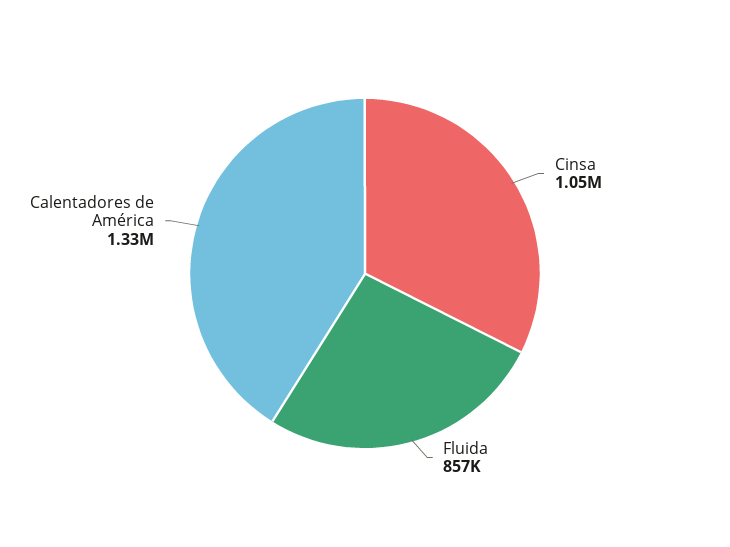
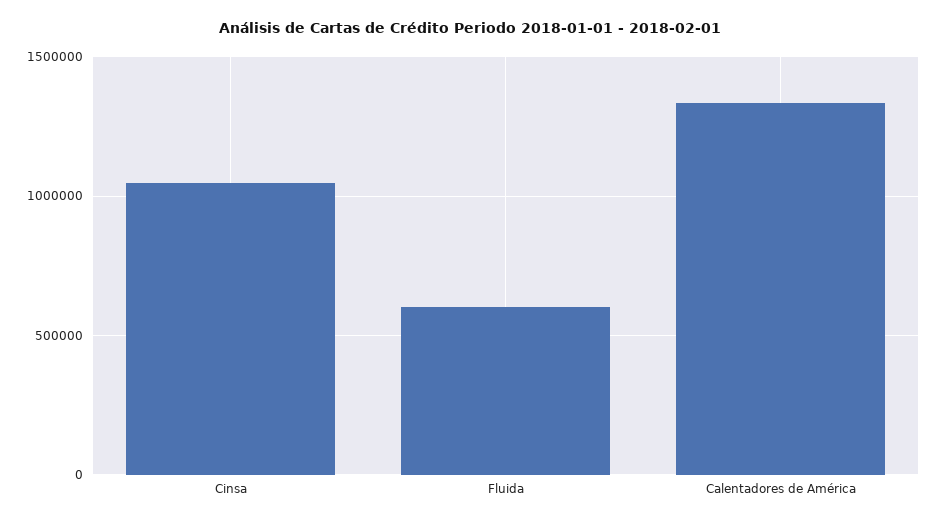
  {
    "Cinsa": 1050000,
-   "Fluida": 857000,
+   "Fluida": 600000,
    "Calentadores de América": 1330000
  }

